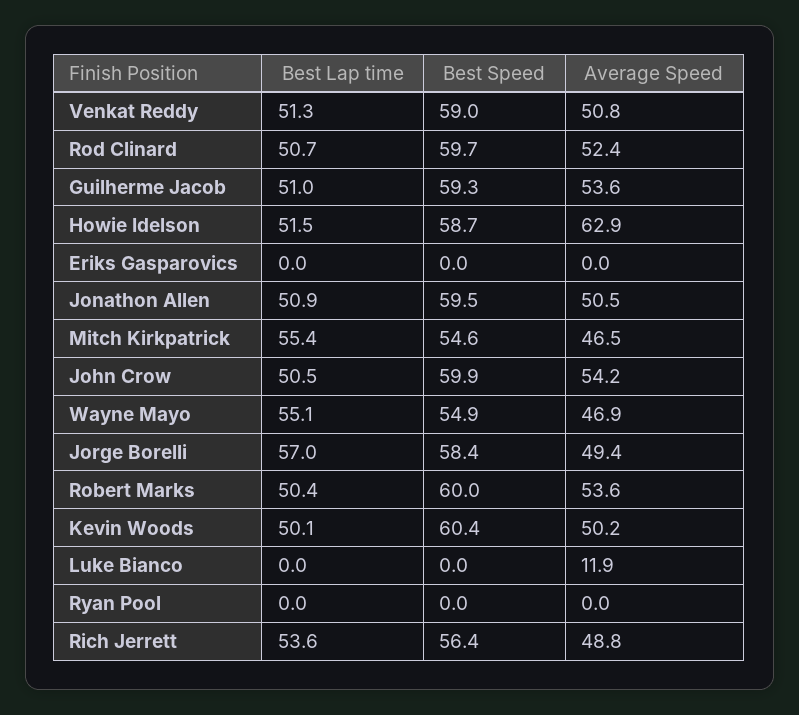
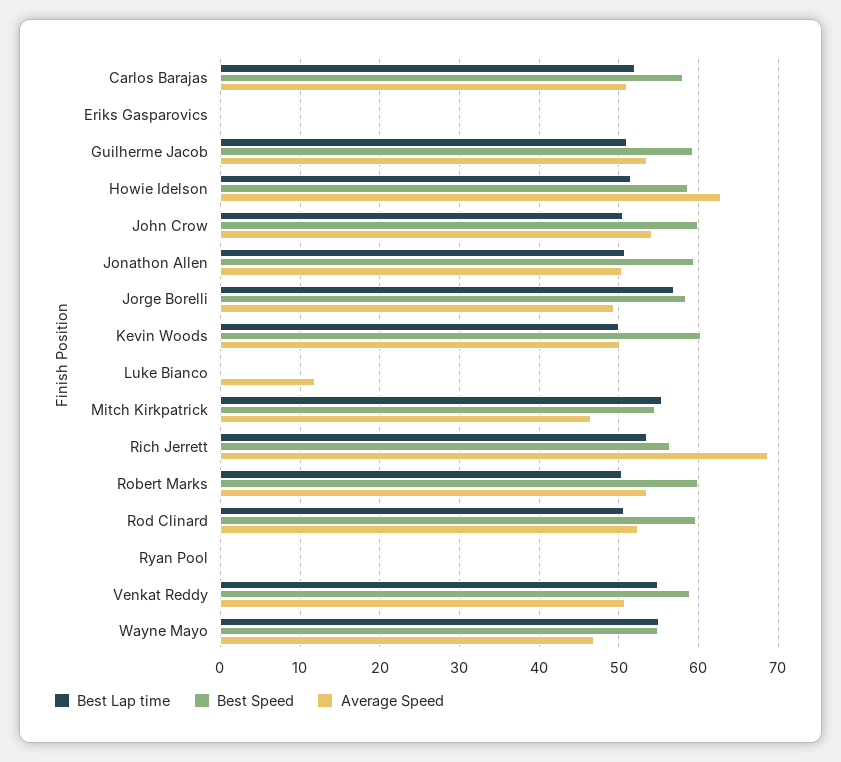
  {
    "Best Lap time": {
-     "Venkat Reddy": 51.3,
+     "Venkat Reddy": 55,
      "Rod Clinard": 50.7,
      "Guilherme Jacob": 51,
      "Howie Idelson": 51.5,
      "Eriks Gasparovics": 0,
      "Jonathon Allen": 50.9,
      "Mitch Kirkpatrick": 55.4,
      "John Crow": 50.5,
      "Wayne Mayo": 55.1,
      "Jorge Borelli": 57,
      "Robert Marks": 50.4,
      "Kevin Woods": 50.1,
      "Luke Bianco": 0,
      "Ryan Pool": 0,
-     "Rich Jerrett": 53.6
+     "Rich Jerrett": 53.6,
+     "Carlos Barajas": 52
    },
    "Best Speed": {
      "Venkat Reddy": 59,
      "Rod Clinard": 59.7,
      "Guilherme Jacob": 59.3,
      "Howie Idelson": 58.7,
      "Eriks Gasparovics": 0,
      "Jonathon Allen": 59.5,
      "Mitch Kirkpatrick": 54.6,
      "John Crow": 59.9,
      "Wayne Mayo": 54.9,
      "Jorge Borelli": 58.4,
      "Robert Marks": 60,
      "Kevin Woods": 60.4,
      "Luke Bianco": 0,
      "Ryan Pool": 0,
-     "Rich Jerrett": 56.4
+     "Rich Jerrett": 56.4,
+     "Carlos Barajas": 58
    },
    "Average Speed": {
      "Venkat Reddy": 50.8,
      "Rod Clinard": 52.4,
      "Guilherme Jacob": 53.6,
      "Howie Idelson": 62.9,
      "Eriks Gasparovics": 0,
      "Jonathon Allen": 50.5,
      "Mitch Kirkpatrick": 46.5,
      "John Crow": 54.2,
      "Wayne Mayo": 46.9,
      "Jorge Borelli": 49.4,
      "Robert Marks": 53.6,
      "Kevin Woods": 50.2,
      "Luke Bianco": 11.9,
      "Ryan Pool": 0,
-     "Rich Jerrett": 48.8
+     "Rich Jerrett": 69,
+     "Carlos Barajas": 51
    }
  }

